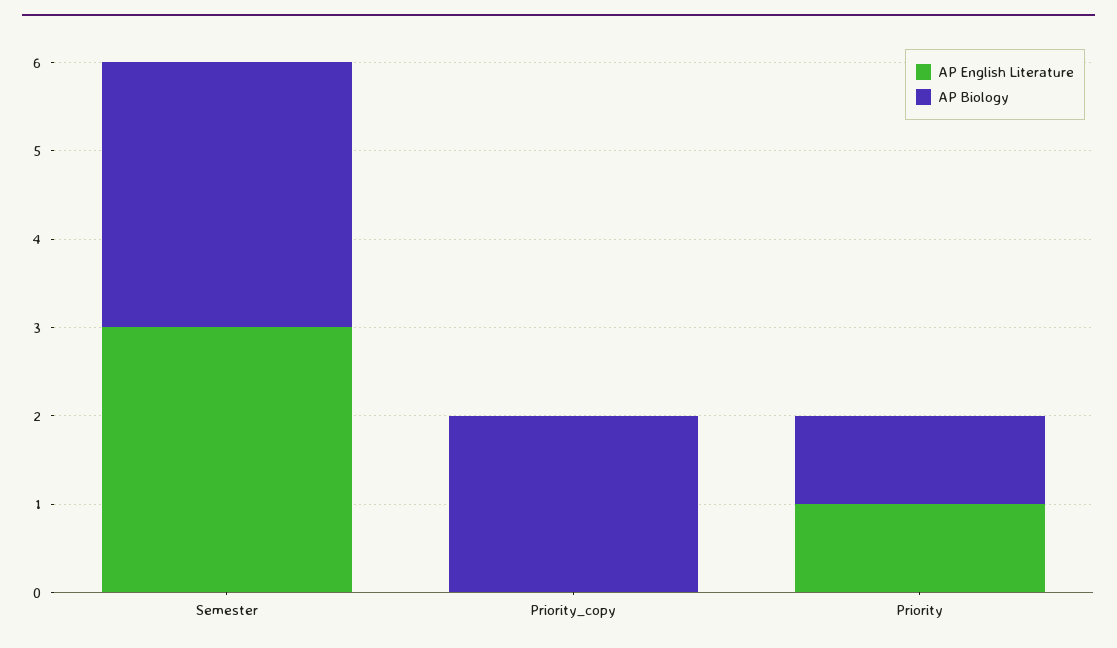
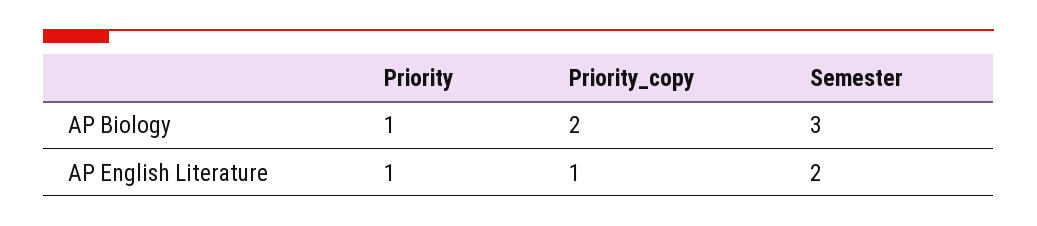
  {
    "AP English Literature": {
-     "Semester": 3,
+     "Semester": 2,
-     "Priority_copy": 0,
+     "Priority_copy": 1,
      "Priority": 1
    },
    "AP Biology": {
      "Semester": 3,
      "Priority_copy": 2,
      "Priority": 1
    }
  }

